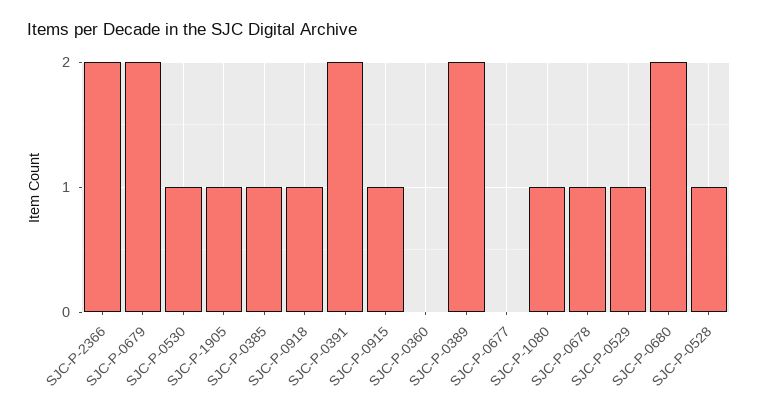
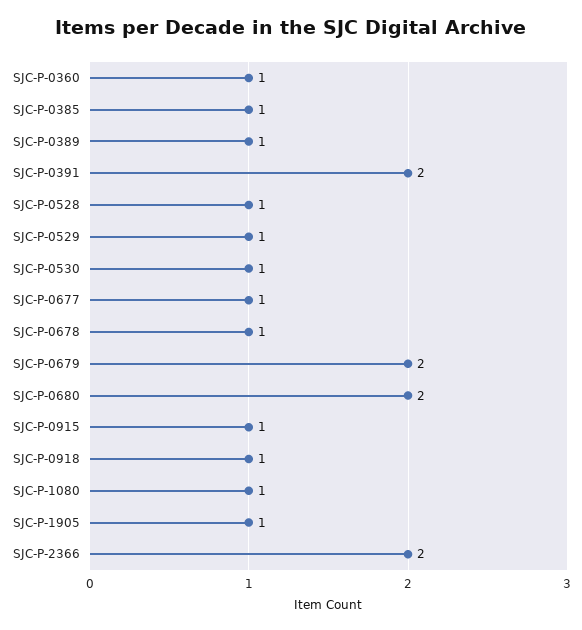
  {
    "SJC-P-2366": 2,
    "SJC-P-0679": 2,
    "SJC-P-0530": 1,
    "SJC-P-1905": 1,
    "SJC-P-0385": 1,
    "SJC-P-0918": 1,
    "SJC-P-0391": 2,
    "SJC-P-0915": 1,
-   "SJC-P-0360": 0,
+   "SJC-P-0360": 1,
-   "SJC-P-0389": 2,
+   "SJC-P-0389": 1,
-   "SJC-P-0677": 0,
+   "SJC-P-0677": 1,
    "SJC-P-1080": 1,
    "SJC-P-0678": 1,
    "SJC-P-0529": 1,
    "SJC-P-0680": 2,
    "SJC-P-0528": 1
  }

